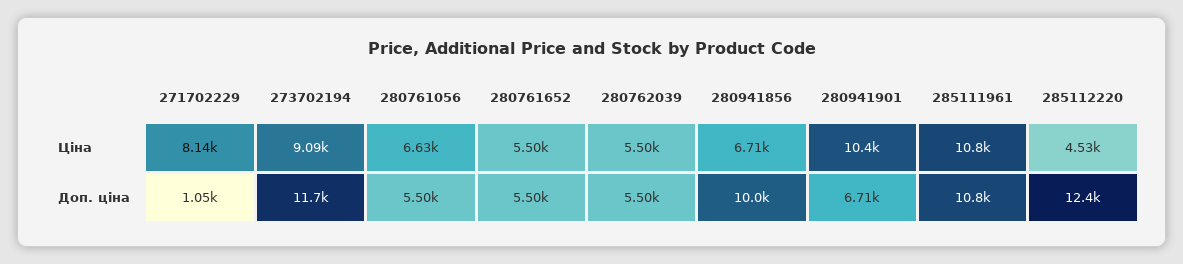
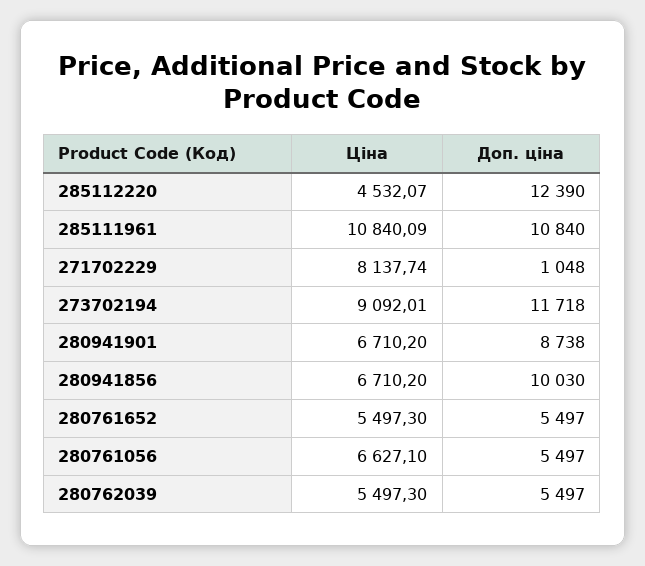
  {
    "271702229": {
      "Ціна": 8137.74,
      "Доп. ціна": 1048
    },
    "273702194": {
      "Ціна": 9092.01,
      "Доп. ціна": 11718
    },
    "280761056": {
      "Ціна": 6627.1,
      "Доп. ціна": 5497
    },
    "280761652": {
      "Ціна": 5497.3,
      "Доп. ціна": 5497
    },
    "280762039": {
      "Ціна": 5497.3,
      "Доп. ціна": 5497
    },
    "280941856": {
      "Ціна": 6710.2,
      "Доп. ціна": 10030
    },
    "280941901": {
-     "Ціна": 10400,
+     "Ціна": 6710.2,
-     "Доп. ціна": 6710
+     "Доп. ціна": 8738
    },
    "285111961": {
      "Ціна": 10840.09,
      "Доп. ціна": 10840
    },
    "285112220": {
      "Ціна": 4532.07,
      "Доп. ціна": 12390
    }
  }

